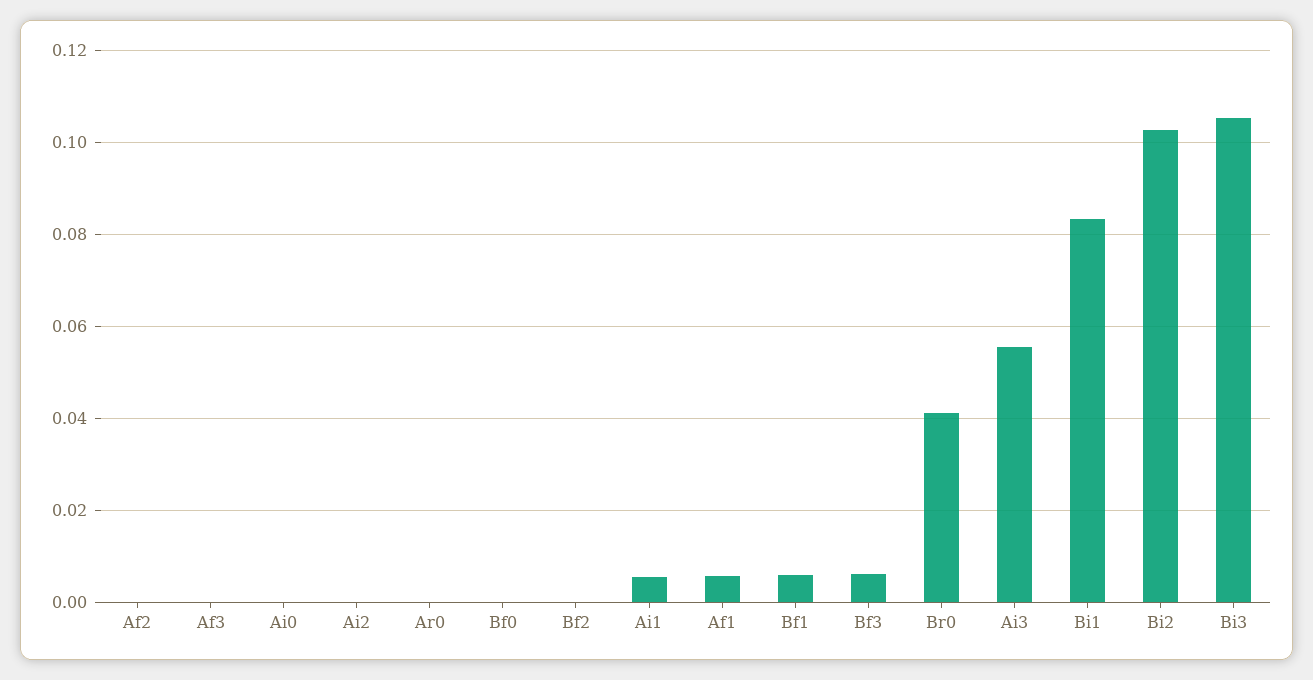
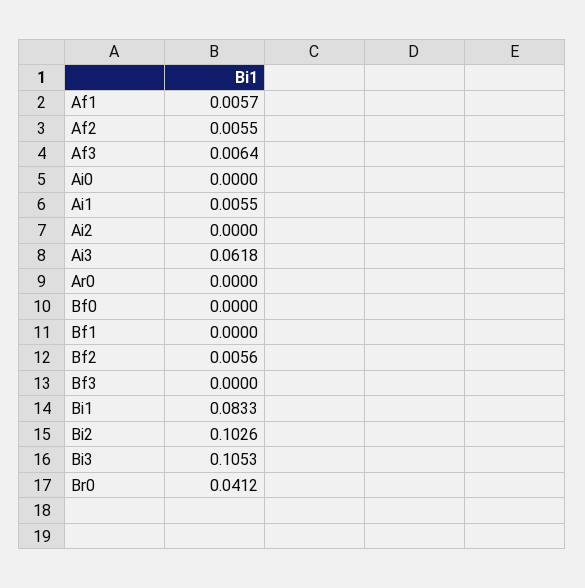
  {
-   "Af2": 0,
+   "Af2": 0.0055,
-   "Af3": 0,
+   "Af3": 0.0064,
    "Ai0": 0,
    "Ai2": 0,
    "Ar0": 0,
    "Bf0": 0,
-   "Bf2": 0,
+   "Bf2": 0.0056,
    "Ai1": 0.0055,
    "Af1": 0.0057,
-   "Bf1": 0.006,
+   "Bf1": 0,
-   "Bf3": 0.006,
+   "Bf3": 0,
    "Br0": 0.0412,
-   "Ai3": 0.056,
+   "Ai3": 0.0618,
    "Bi1": 0.0833,
    "Bi2": 0.1026,
    "Bi3": 0.1053
  }

